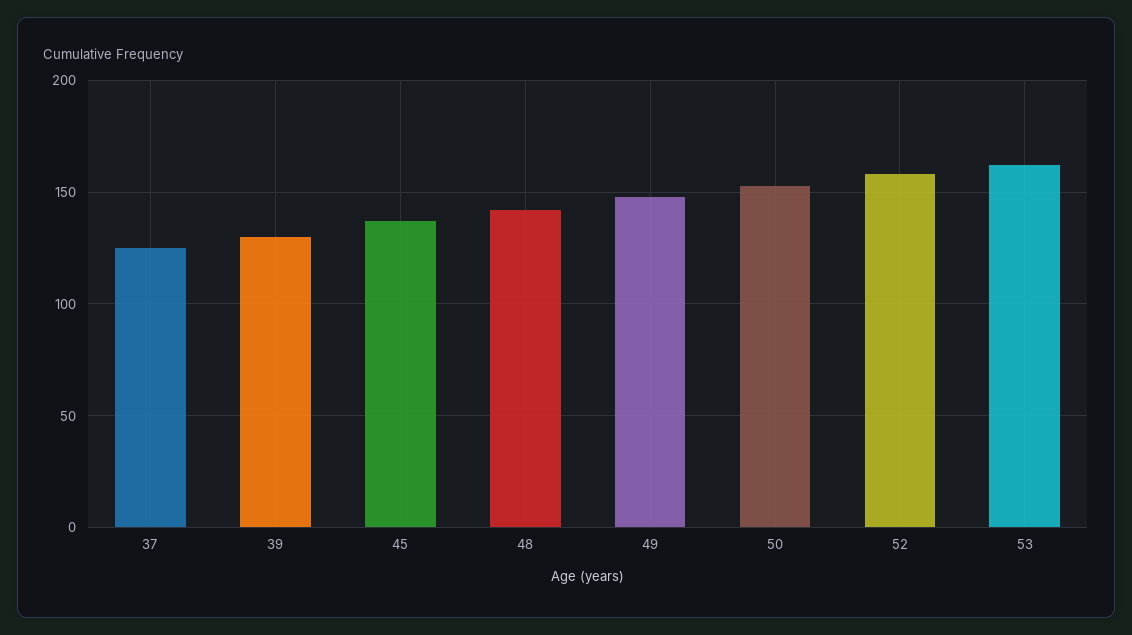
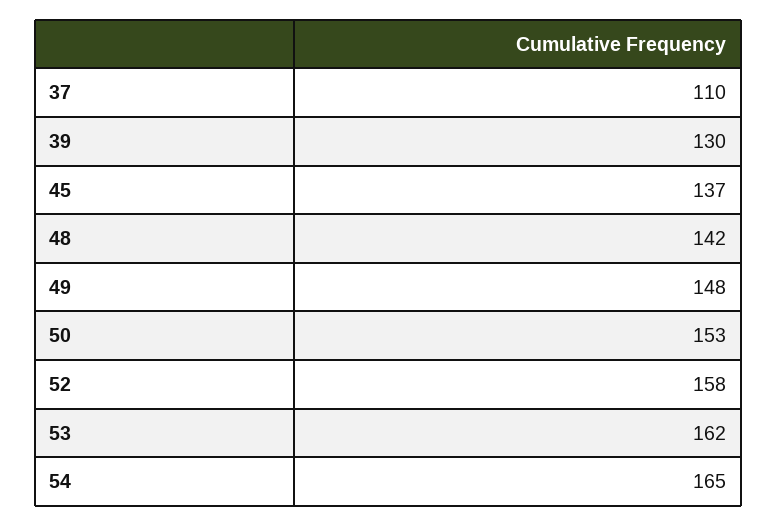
  {
-   "37": 125,
+   "37": 110,
    "39": 130,
    "45": 137,
    "48": 142,
    "49": 148,
    "50": 153,
    "52": 158,
-   "53": 162
+   "53": 162,
+   "54": 165
  }

